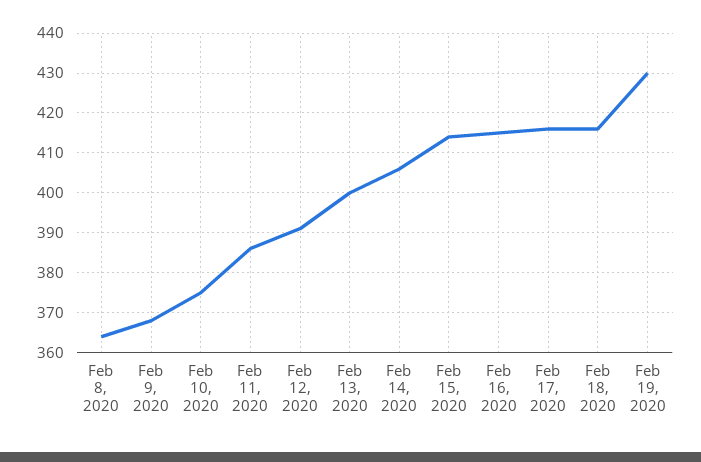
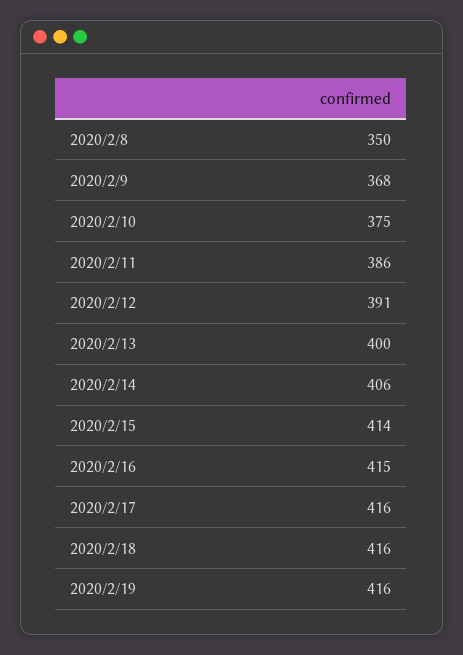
  {
-   "Feb 8, 2020": 365,
+   "Feb 8, 2020": 350,
    "Feb 9, 2020": 368,
    "Feb 10, 2020": 375,
    "Feb 11, 2020": 386,
    "Feb 12, 2020": 391,
    "Feb 13, 2020": 400,
    "Feb 14, 2020": 406,
    "Feb 15, 2020": 414,
    "Feb 16, 2020": 415,
    "Feb 17, 2020": 416,
    "Feb 18, 2020": 416,
-   "Feb 19, 2020": 430
+   "Feb 19, 2020": 416
  }

